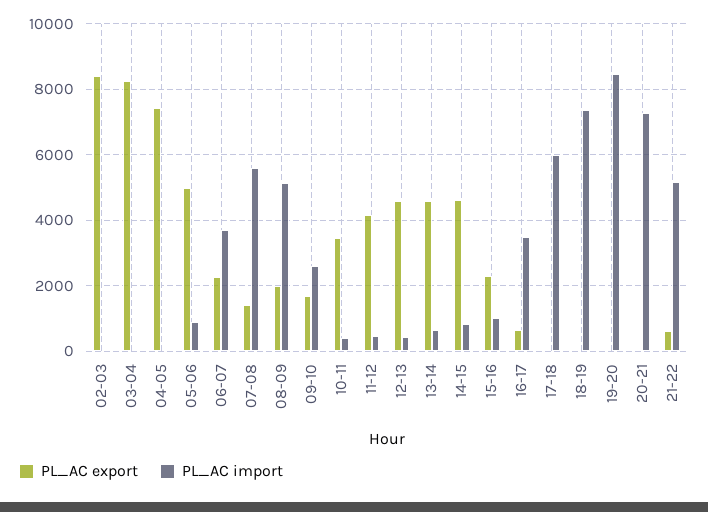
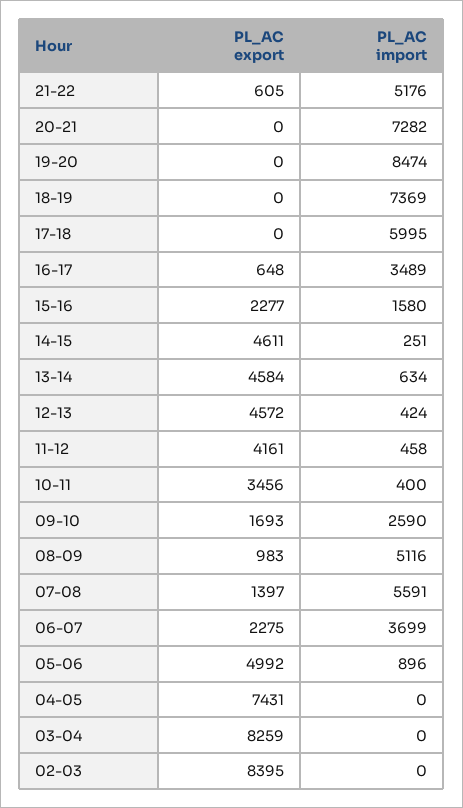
  {
    "PL_AC export": {
      "02-03": 8395,
      "03-04": 8259,
      "04-05": 7431,
      "05-06": 4992,
      "06-07": 2275,
      "07-08": 1397,
-     "08-09": 2000,
+     "08-09": 983,
      "09-10": 1693,
      "10-11": 3456,
      "11-12": 4161,
      "12-13": 4572,
      "13-14": 4584,
      "14-15": 4611,
      "15-16": 2277,
      "16-17": 648,
      "17-18": 0,
      "18-19": 0,
      "19-20": 0,
      "20-21": 0,
      "21-22": 605
    },
    "PL_AC import": {
      "02-03": 0,
      "03-04": 0,
      "04-05": 0,
      "05-06": 896,
      "06-07": 3699,
      "07-08": 5591,
      "08-09": 5116,
      "09-10": 2590,
      "10-11": 400,
      "11-12": 458,
      "12-13": 424,
      "13-14": 634,
-     "14-15": 800,
+     "14-15": 251,
-     "15-16": 1000,
+     "15-16": 1580,
      "16-17": 3489,
      "17-18": 5995,
      "18-19": 7369,
      "19-20": 8474,
      "20-21": 7282,
      "21-22": 5176
    }
  }

